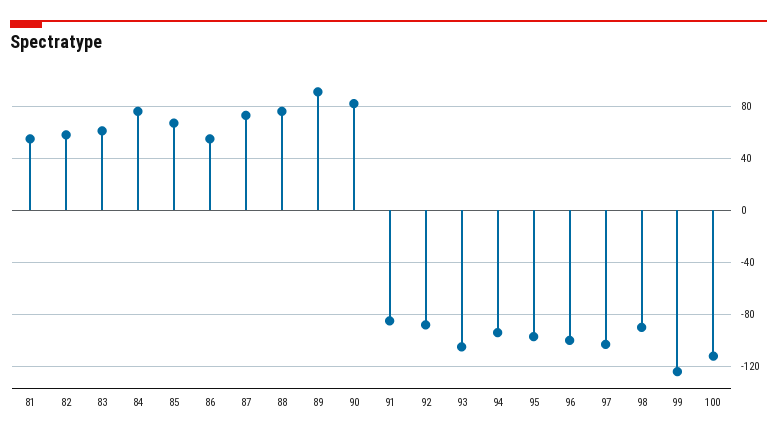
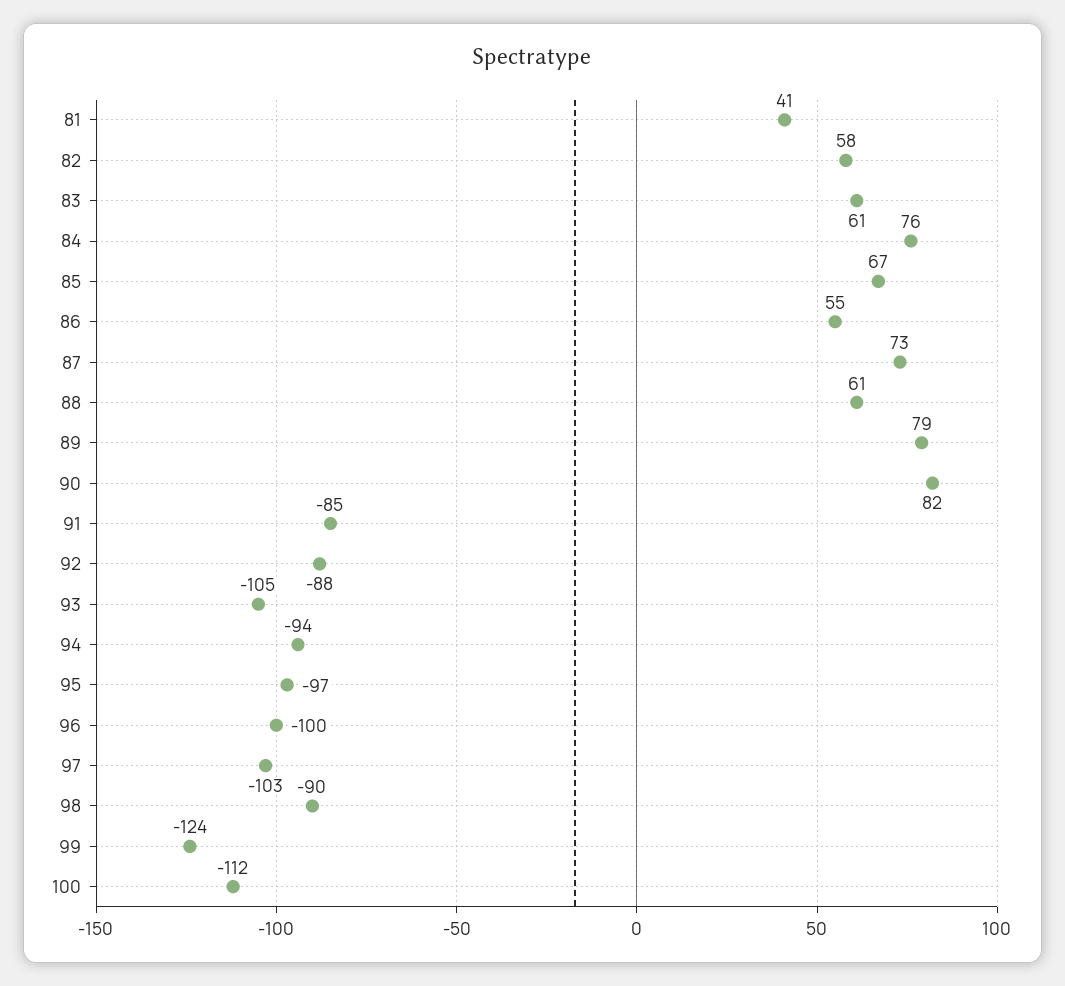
  {
-   "81": 55,
+   "81": 41,
    "82": 58,
    "83": 61,
    "84": 76,
    "85": 67,
    "86": 55,
    "87": 73,
-   "88": 75,
+   "88": 61,
-   "89": 90,
+   "89": 79,
    "90": 82,
    "91": -85,
    "92": -88,
    "93": -105,
    "94": -94,
    "95": -97,
    "96": -100,
    "97": -103,
    "98": -90,
    "99": -124,
    "100": -112
  }

